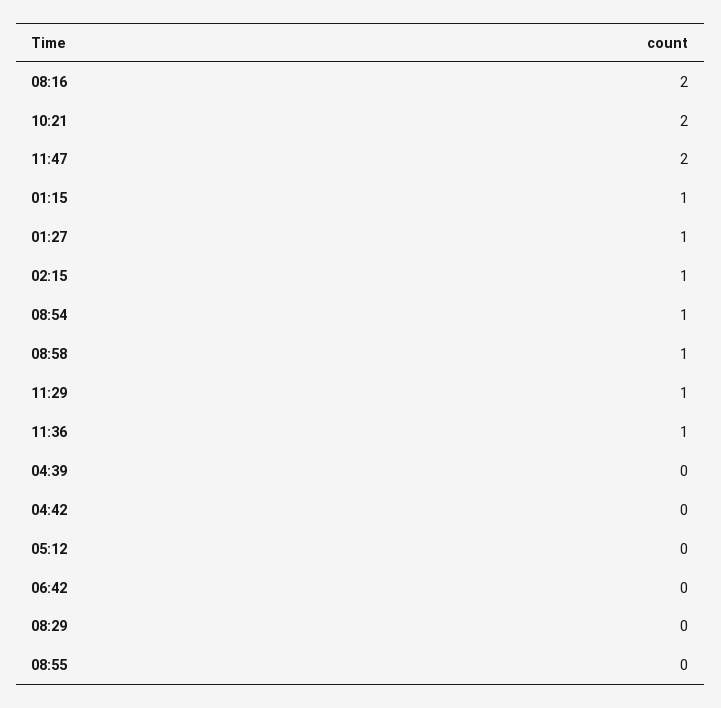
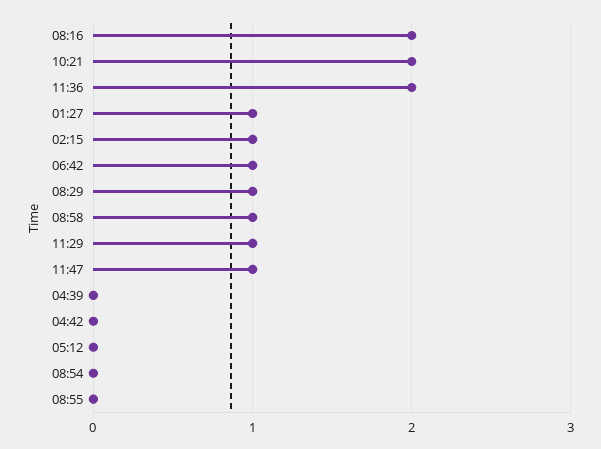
  {
    "08:16": 2,
    "10:21": 2,
-   "11:47": 2,
+   "11:47": 1,
-   "01:15": 1,
    "01:27": 1,
    "02:15": 1,
-   "08:54": 1,
+   "08:54": 0,
    "08:58": 1,
    "11:29": 1,
-   "11:36": 1,
+   "11:36": 2,
    "04:39": 0,
    "04:42": 0,
    "05:12": 0,
-   "06:42": 0,
+   "06:42": 1,
-   "08:29": 0,
+   "08:29": 1,
    "08:55": 0
  }

